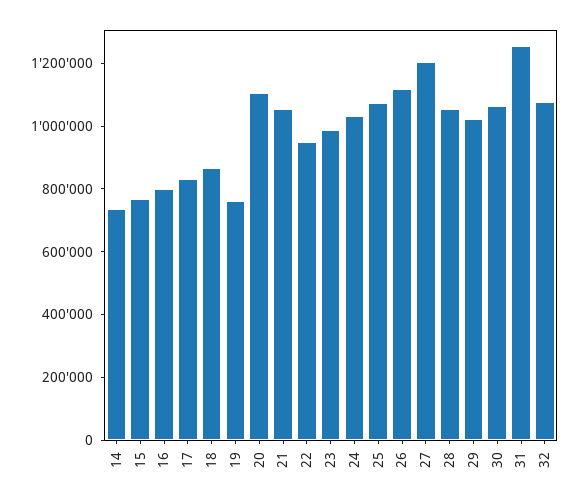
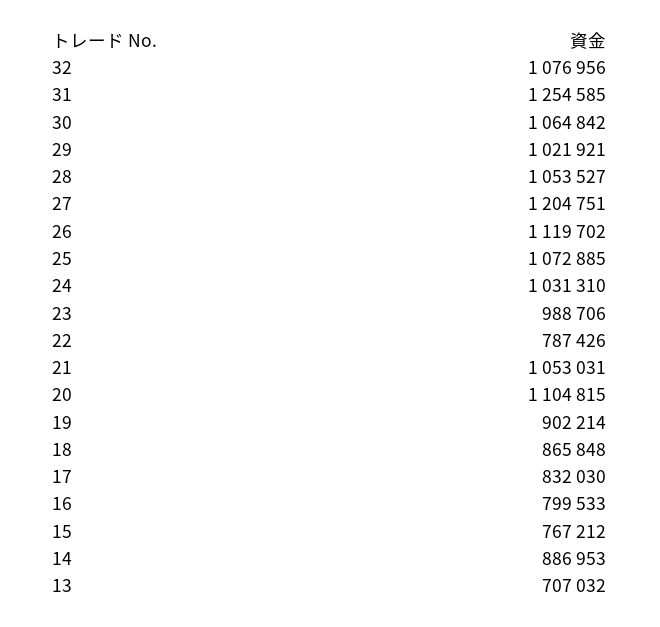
  {
-   "14": 750000,
+   "14": 886953,
    "15": 767212,
    "16": 799533,
    "17": 832030,
    "18": 865848,
-   "19": 750000,
+   "19": 902214,
    "20": 1104815,
    "21": 1053031,
-   "22": 950000,
+   "22": 787426,
    "23": 988706,
    "24": 1031310,
    "25": 1072885,
    "26": 1119702,
    "27": 1204751,
    "28": 1053527,
    "29": 1021921,
    "30": 1064842,
    "31": 1254585,
-   "32": 1076956
+   "32": 1076956,
+   "13": 707032
  }

